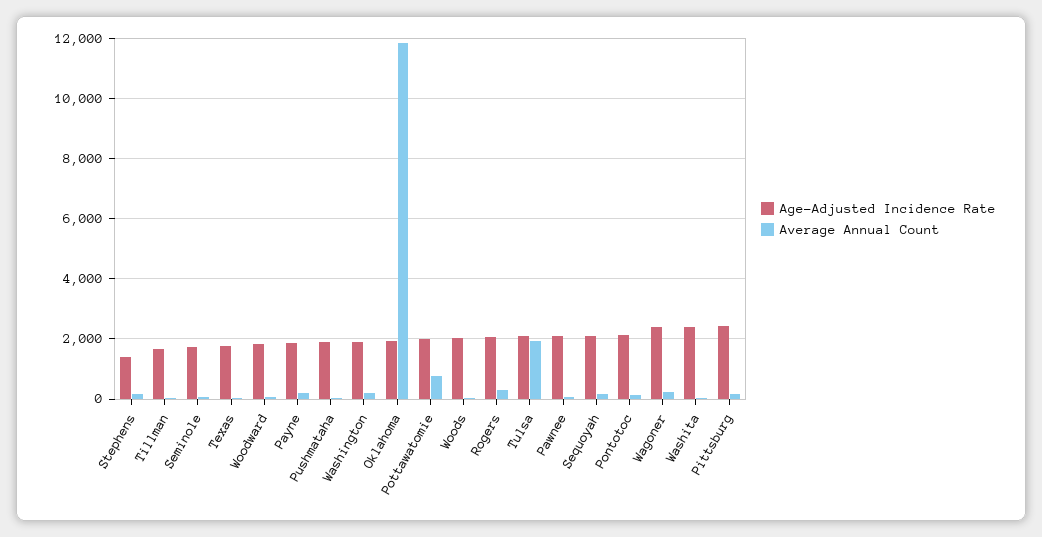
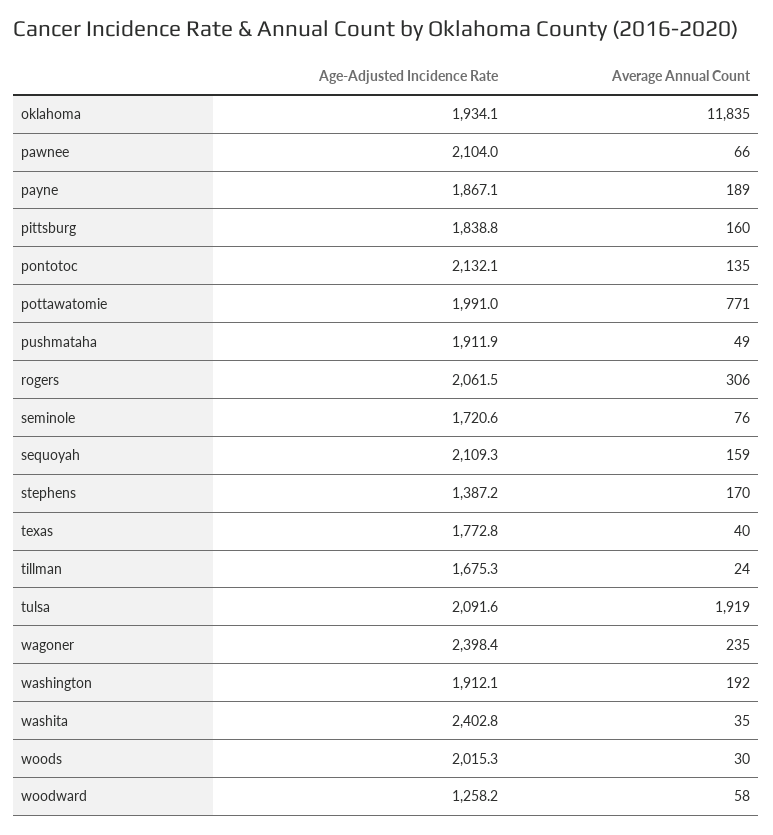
  {
    "Age-Adjusted Incidence Rate": {
      "Stephens": 1387.2,
      "Tillman": 1675.3,
      "Seminole": 1720.6,
      "Texas": 1772.8,
-     "Woodward": 1800,
+     "Woodward": 1258.2,
      "Payne": 1867.1,
      "Pushmataha": 1911.9,
      "Washington": 1912.1,
      "Oklahoma": 1934.1,
      "Pottawatomie": 1991,
      "Woods": 2015.3,
      "Rogers": 2061.5,
      "Tulsa": 2091.6,
      "Pawnee": 2104,
      "Sequoyah": 2109.3,
      "Pontotoc": 2132.1,
      "Wagoner": 2398.4,
      "Washita": 2402.8,
-     "Pittsburg": 2400
+     "Pittsburg": 1838.8
    },
    "Average Annual Count": {
      "Stephens": 170,
      "Tillman": 24,
      "Seminole": 76,
      "Texas": 40,
      "Woodward": 58,
      "Payne": 189,
      "Pushmataha": 49,
      "Washington": 192,
      "Oklahoma": 11835,
      "Pottawatomie": 771,
      "Woods": 30,
      "Rogers": 306,
      "Tulsa": 1919,
      "Pawnee": 66,
      "Sequoyah": 159,
      "Pontotoc": 135,
      "Wagoner": 235,
      "Washita": 35,
      "Pittsburg": 160
    }
  }

